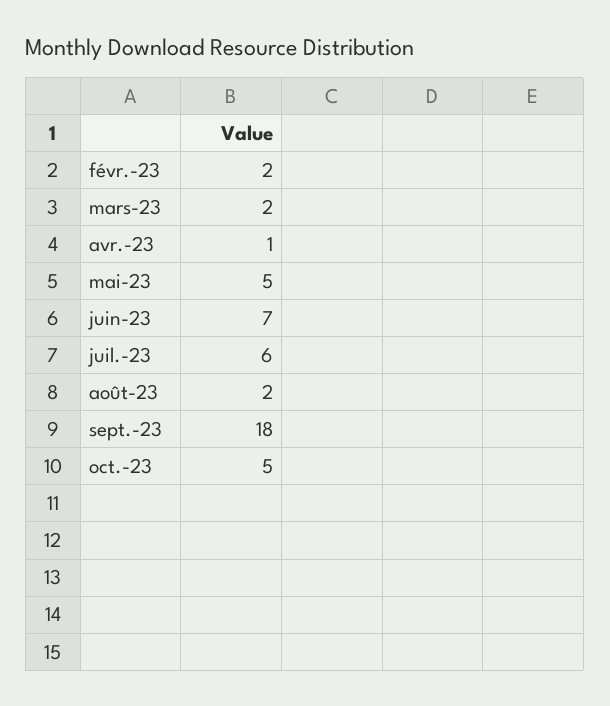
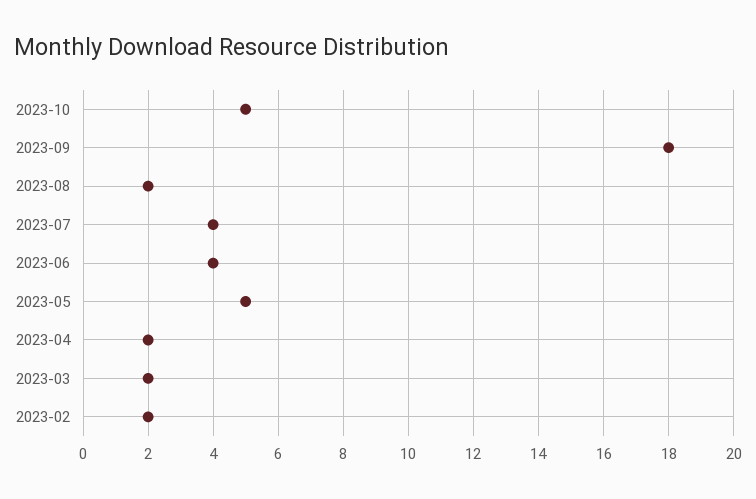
  {
    "févr.-23": 2,
    "mars-23": 2,
-   "avr.-23": 1,
+   "avr.-23": 2,
    "mai-23": 5,
-   "juin-23": 7,
+   "juin-23": 4,
-   "juil.-23": 6,
+   "juil.-23": 4,
    "août-23": 2,
    "sept.-23": 18,
    "oct.-23": 5
  }

